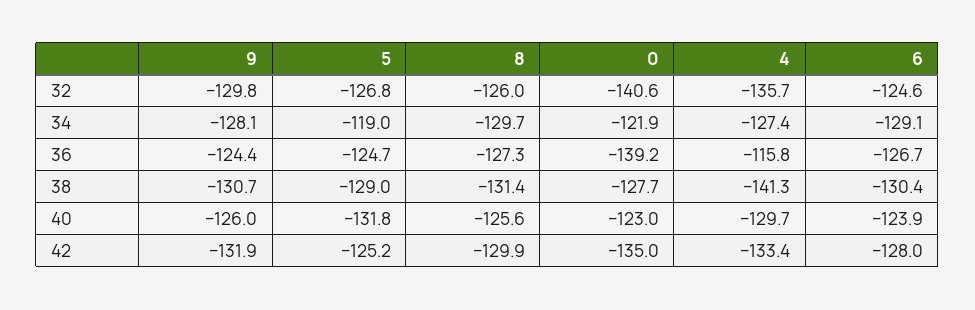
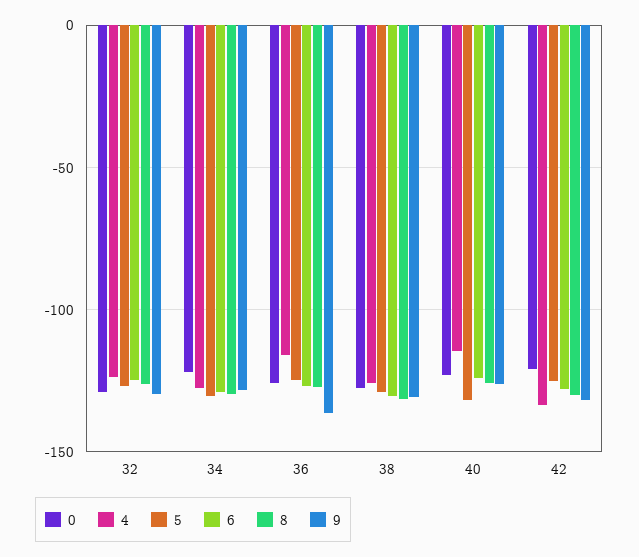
  {
    "9": {
      "32": -129.8,
      "34": -128.1,
-     "36": -124.4,
+     "36": -135,
      "38": -130.7,
      "40": -126,
      "42": -131.9
    },
    "5": {
      "32": -126.8,
-     "34": -119,
+     "34": -130,
      "36": -124.7,
      "38": -129,
      "40": -131.8,
      "42": -125.2
    },
    "8": {
      "32": -126,
      "34": -129.7,
      "36": -127.3,
      "38": -131.4,
      "40": -125.6,
      "42": -129.9
    },
    "0": {
-     "32": -140.6,
+     "32": -130,
      "34": -121.9,
-     "36": -139.2,
+     "36": -125,
      "38": -127.7,
      "40": -123,
-     "42": -135
+     "42": -120
    },
    "4": {
-     "32": -135.7,
+     "32": -125,
      "34": -127.4,
      "36": -115.8,
-     "38": -141.3,
+     "38": -125,
-     "40": -129.7,
+     "40": -115,
      "42": -133.4
    },
    "6": {
      "32": -124.6,
      "34": -129.1,
      "36": -126.7,
      "38": -130.4,
      "40": -123.9,
      "42": -128
    }
  }

